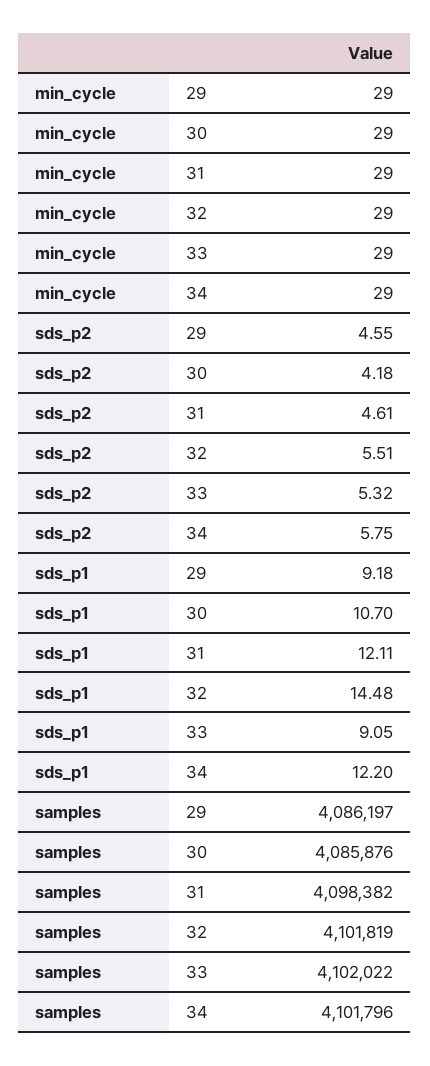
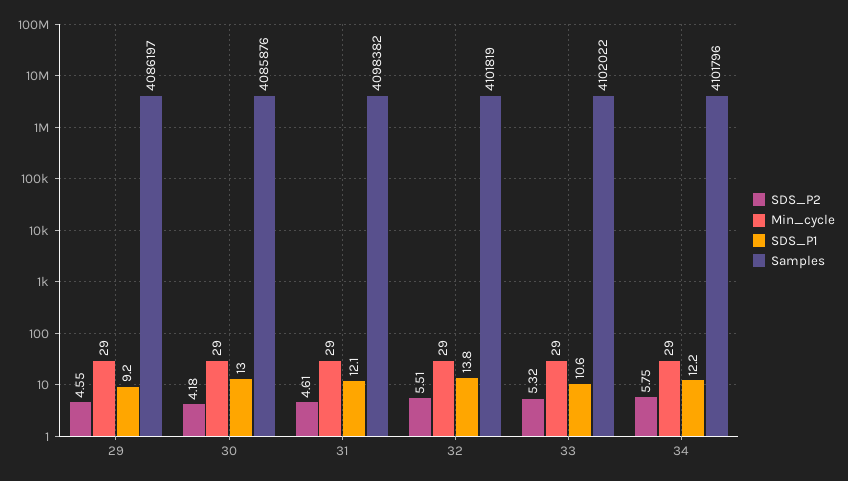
  {
    "min_cycle": {
      "29": 29,
      "30": 29,
      "31": 29,
      "32": 29,
      "33": 29,
      "34": 29
    },
    "sds_p2": {
      "29": 4.55,
      "30": 4.18,
      "31": 4.61,
      "32": 5.51,
      "33": 5.32,
      "34": 5.75
    },
    "sds_p1": {
      "29": 9.18,
-     "30": 10.7,
+     "30": 13,
      "31": 12.11,
-     "32": 14.48,
+     "32": 13.8,
-     "33": 9.05,
+     "33": 10.6,
      "34": 12.2
    },
    "samples": {
      "29": 4086197,
      "30": 4085876,
      "31": 4098382,
      "32": 4101819,
      "33": 4102022,
      "34": 4101796
    }
  }

